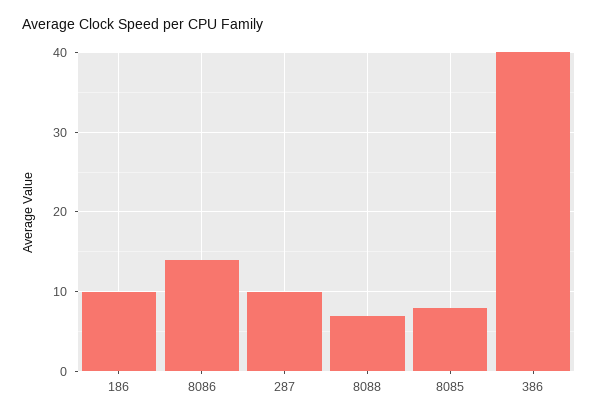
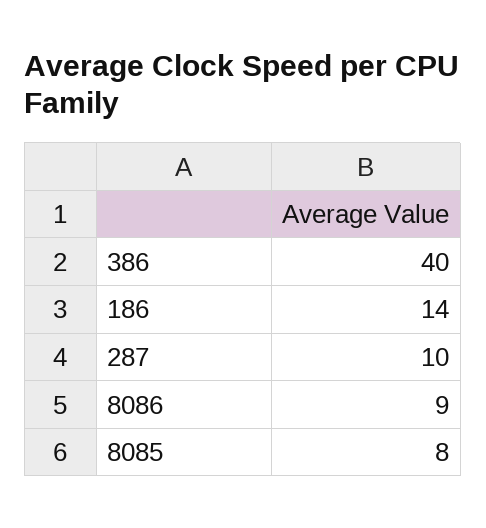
  {
-   "186": 10,
+   "186": 14,
-   "8086": 14,
+   "8086": 9,
    "287": 10,
-   "8088": 7,
    "8085": 8,
    "386": 40
  }

